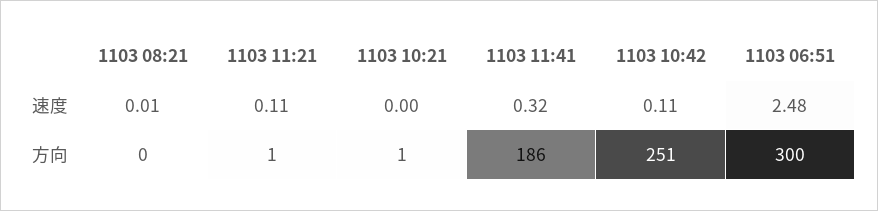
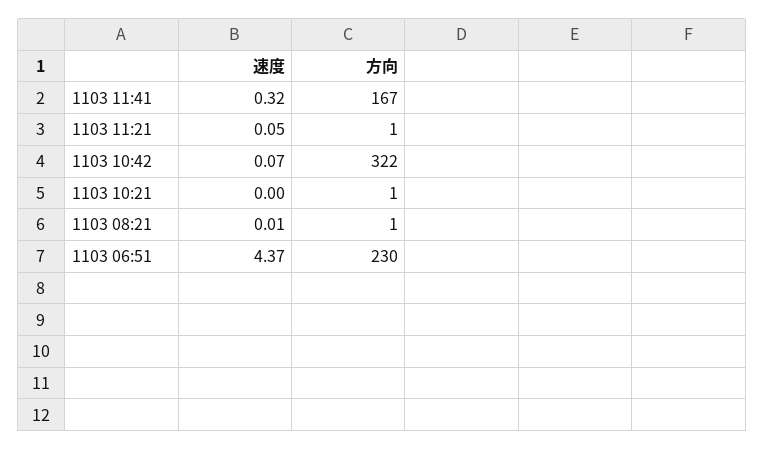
  {
    "1103 08:21": {
      "速度": 0.01,
-     "方向": 0
+     "方向": 1
    },
    "1103 11:21": {
-     "速度": 0.11,
+     "速度": 0.05,
      "方向": 1
    },
    "1103 10:21": {
      "速度": 0,
      "方向": 1
    },
    "1103 11:41": {
      "速度": 0.32,
-     "方向": 186
+     "方向": 167
    },
    "1103 10:42": {
-     "速度": 0.11,
+     "速度": 0.07,
-     "方向": 251
+     "方向": 322
    },
    "1103 06:51": {
-     "速度": 2.48,
+     "速度": 4.37,
-     "方向": 300
+     "方向": 230
    }
  }

